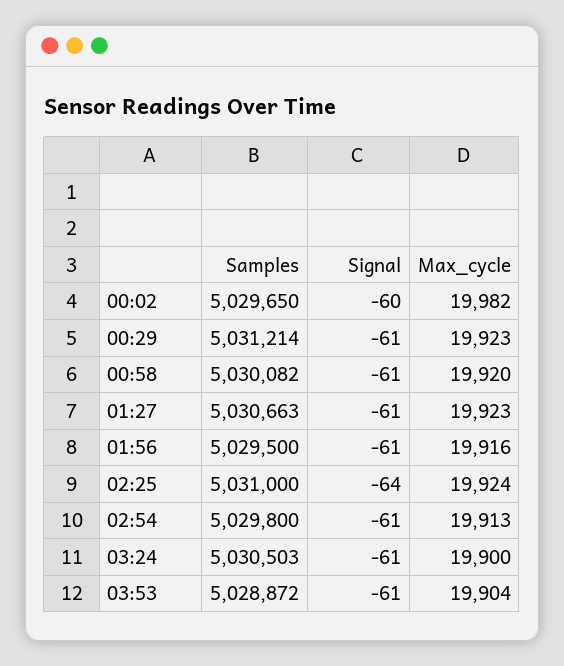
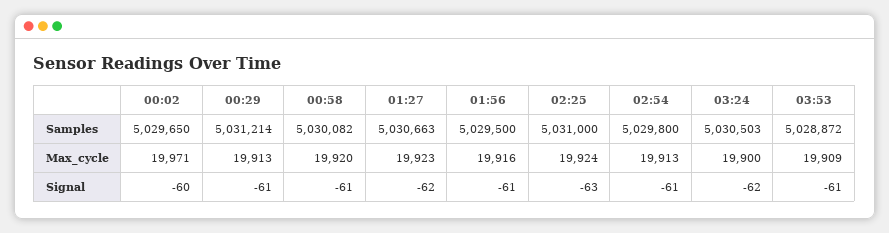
  {
    "Samples": {
      "00:02": 5029650,
      "00:29": 5031214,
      "00:58": 5030082,
      "01:27": 5030663,
      "01:56": 5029500,
      "02:25": 5031000,
      "02:54": 5029800,
      "03:24": 5030503,
      "03:53": 5028872
    },
    "Signal": {
      "00:02": -60,
      "00:29": -61,
      "00:58": -61,
-     "01:27": -61,
+     "01:27": -62,
      "01:56": -61,
-     "02:25": -64,
+     "02:25": -63,
      "02:54": -61,
-     "03:24": -61,
+     "03:24": -62,
      "03:53": -61
    },
    "Max_cycle": {
-     "00:02": 19982,
+     "00:02": 19971,
-     "00:29": 19923,
+     "00:29": 19913,
      "00:58": 19920,
      "01:27": 19923,
      "01:56": 19916,
      "02:25": 19924,
      "02:54": 19913,
      "03:24": 19900,
-     "03:53": 19904
+     "03:53": 19909
    }
  }

